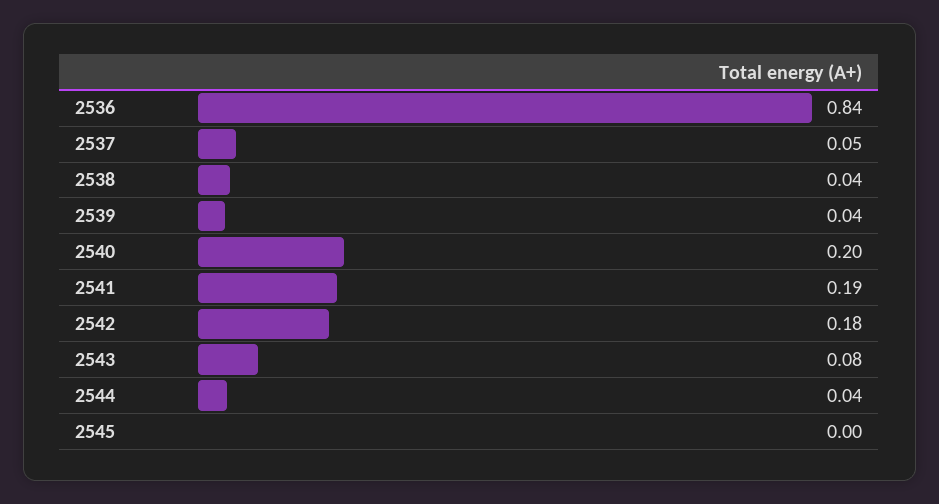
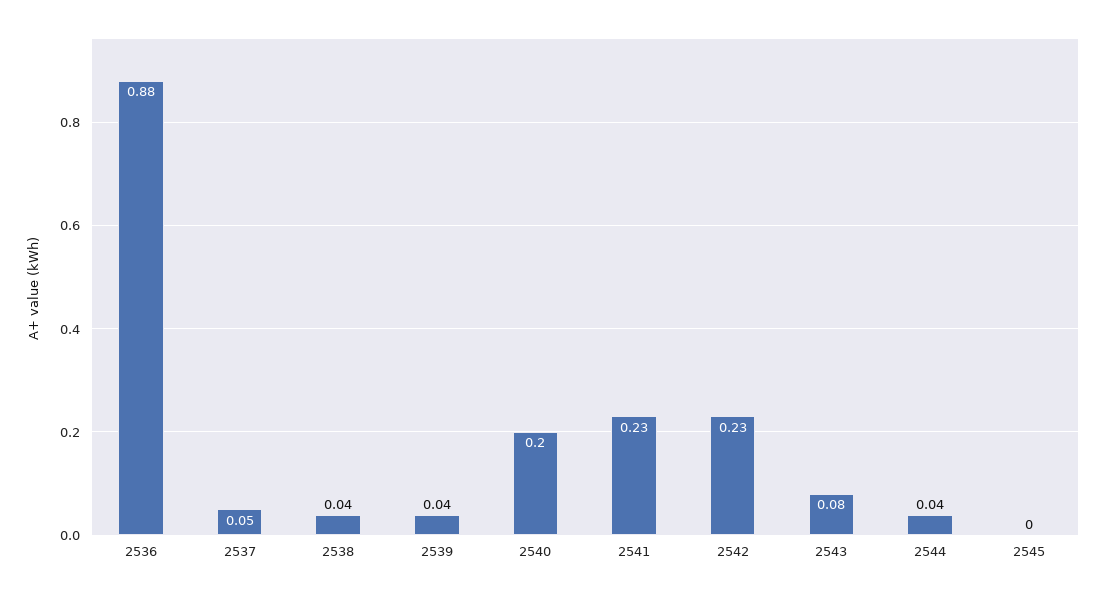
  {
-   "2536": 0.84,
+   "2536": 0.88,
    "2537": 0.05,
    "2538": 0.04,
    "2539": 0.04,
    "2540": 0.2,
-   "2541": 0.19,
+   "2541": 0.23,
-   "2542": 0.18,
+   "2542": 0.23,
    "2543": 0.08,
    "2544": 0.04,
    "2545": 0
  }

